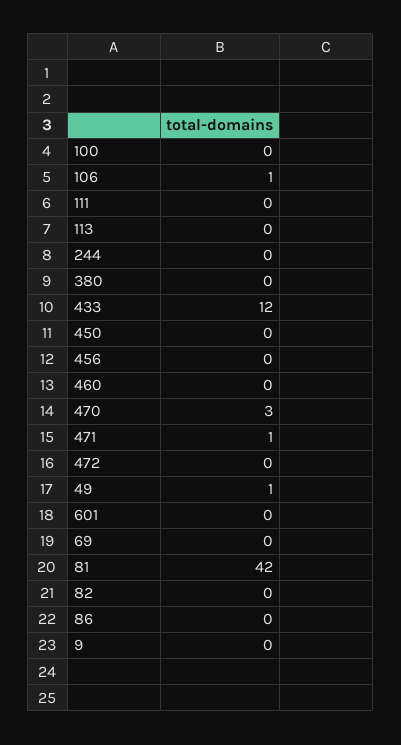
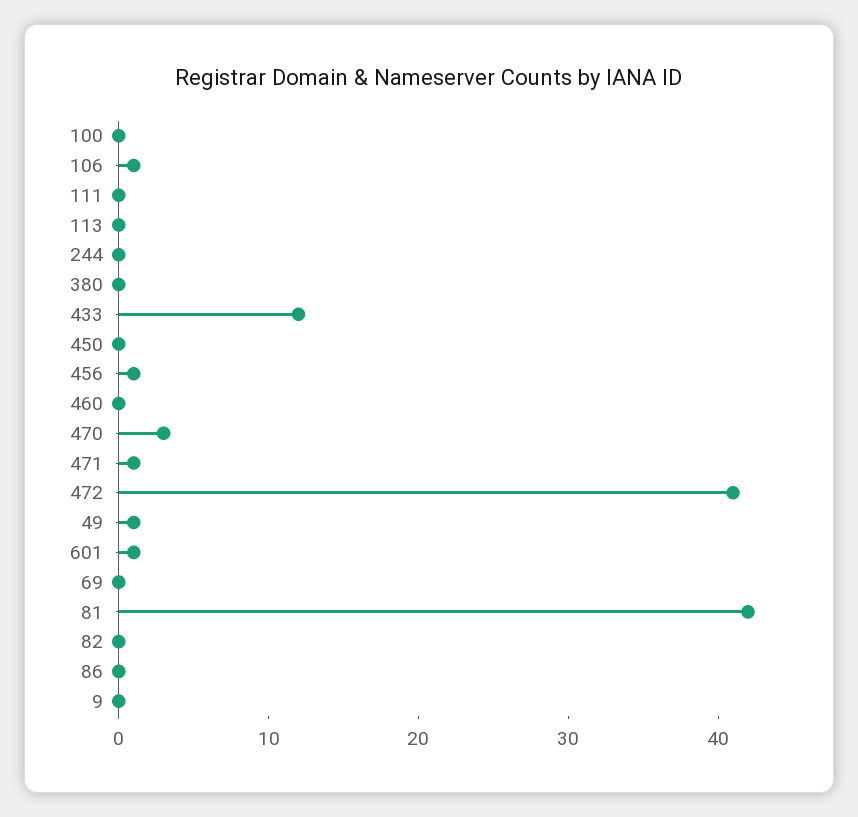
  {
    "100": 0,
    "106": 1,
    "111": 0,
    "113": 0,
    "244": 0,
    "380": 0,
    "433": 12,
    "450": 0,
-   "456": 0,
+   "456": 1,
    "460": 0,
    "470": 3,
    "471": 1,
-   "472": 0,
+   "472": 41,
    "49": 1,
-   "601": 0,
+   "601": 1,
    "69": 0,
    "81": 42,
    "82": 0,
    "86": 0,
    "9": 0
  }

